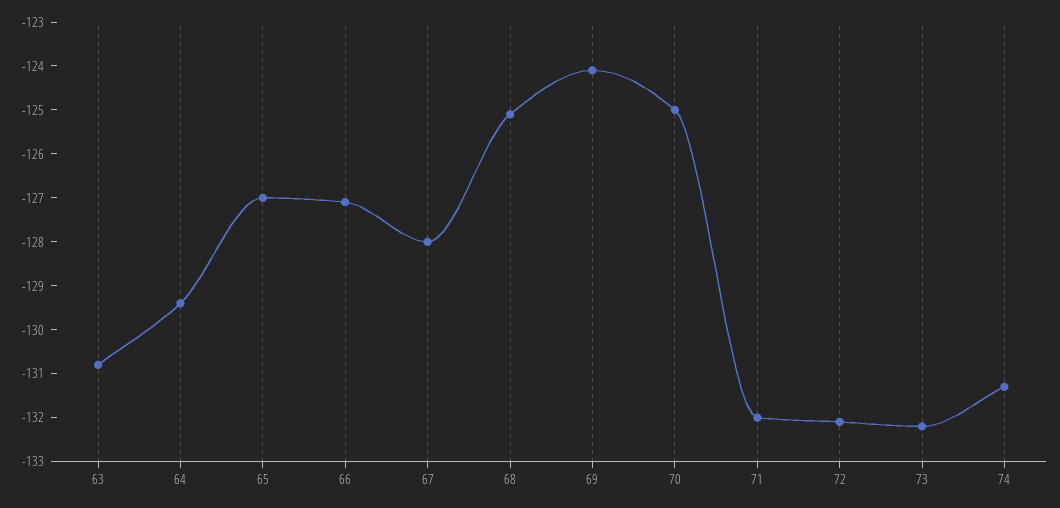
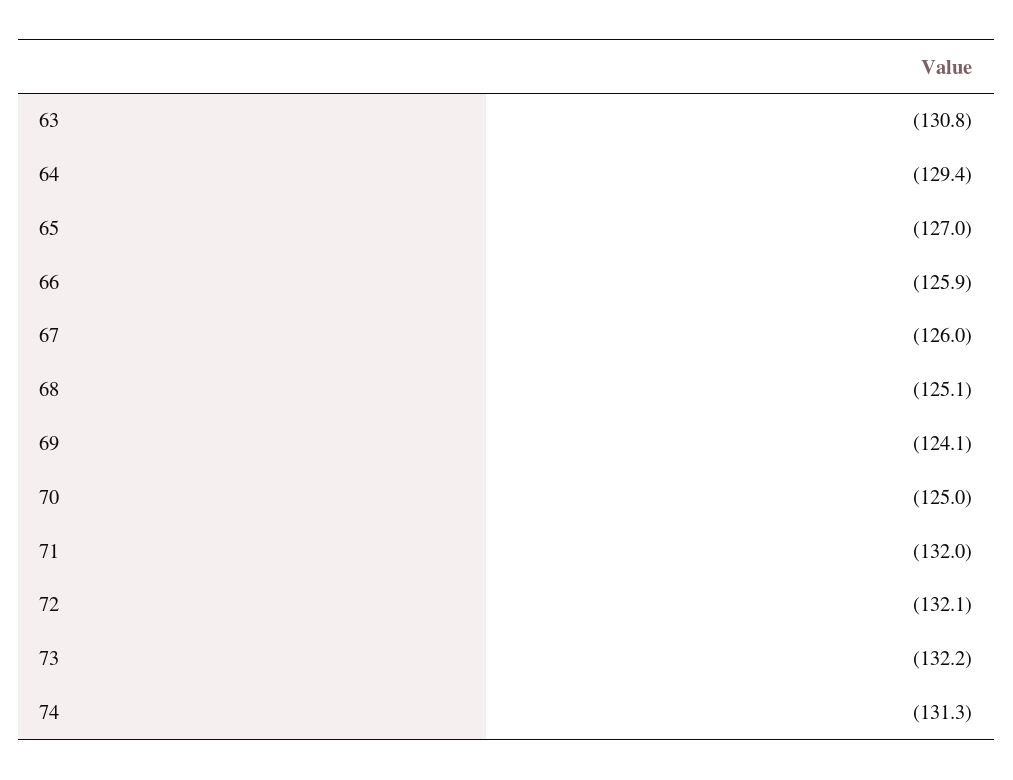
  {
    "63": -130.8,
    "64": -129.4,
    "65": -127,
-   "66": -127,
+   "66": -125.9,
-   "67": -128,
+   "67": -126,
    "68": -125.1,
    "69": -124.1,
    "70": -125,
    "71": -132,
    "72": -132.1,
    "73": -132.2,
    "74": -131.3
  }

